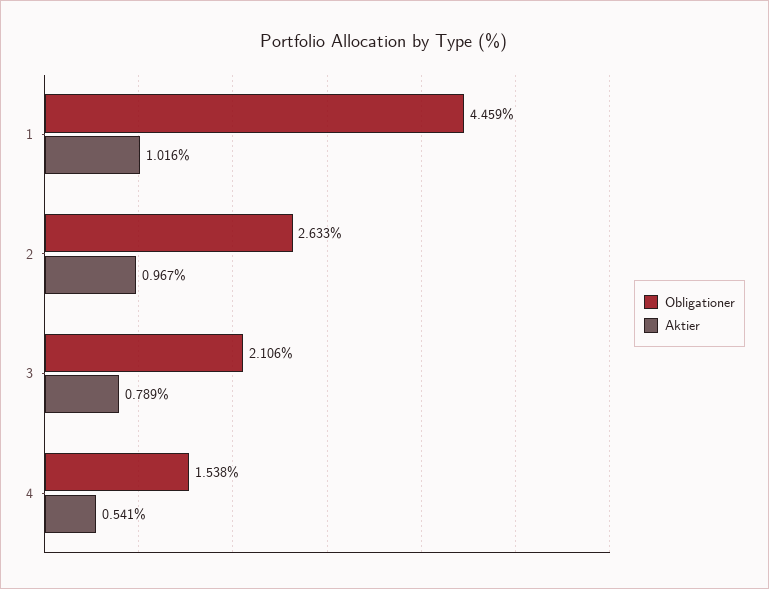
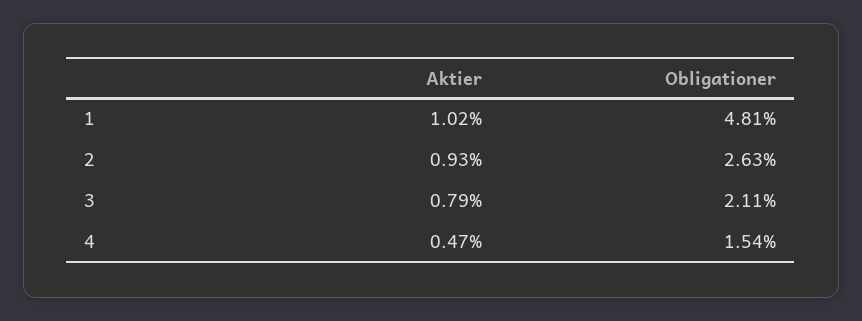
  {
    "Obligationer": {
-     "1": 4.459,
+     "1": 4.81,
      "2": 2.633,
      "3": 2.106,
      "4": 1.538
    },
    "Aktier": {
      "1": 1.016,
-     "2": 0.967,
+     "2": 0.93,
      "3": 0.789,
-     "4": 0.541
+     "4": 0.47
    }
  }

